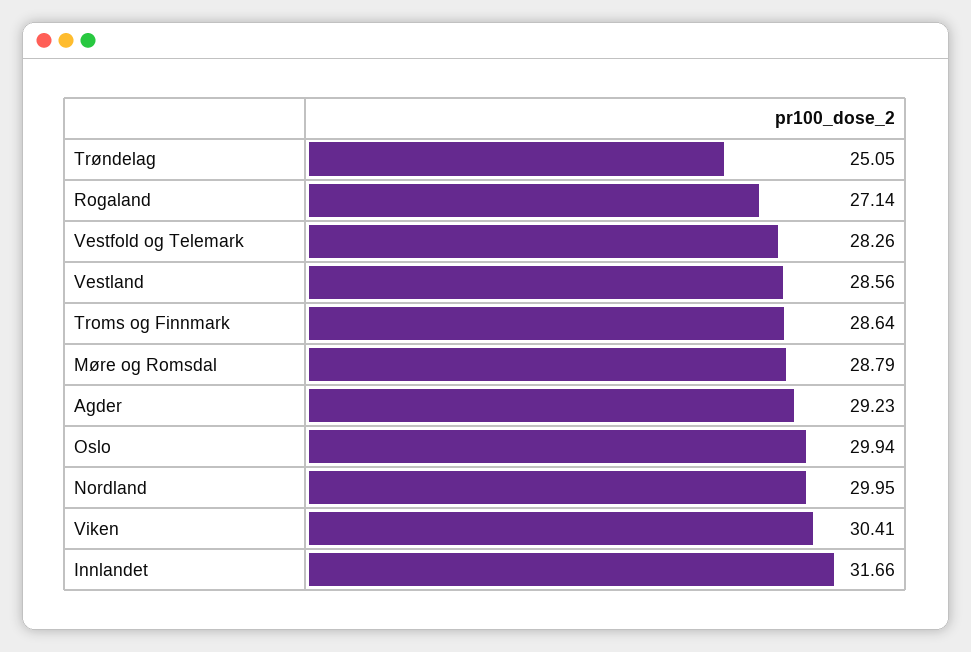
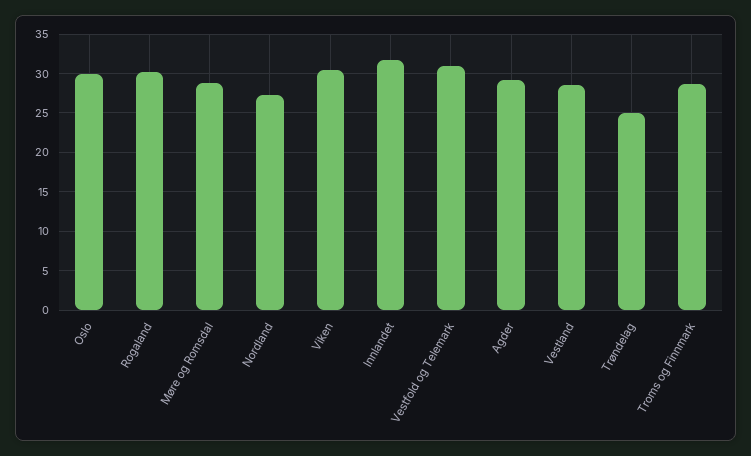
  {
    "Trøndelag": 25.05,
-   "Rogaland": 27.14,
+   "Rogaland": 30,
-   "Vestfold og Telemark": 28.26,
+   "Vestfold og Telemark": 31,
    "Vestland": 28.56,
    "Troms og Finnmark": 28.64,
    "Møre og Romsdal": 28.79,
    "Agder": 29.23,
    "Oslo": 29.94,
-   "Nordland": 29.95,
+   "Nordland": 27,
    "Viken": 30.41,
    "Innlandet": 31.66
  }

